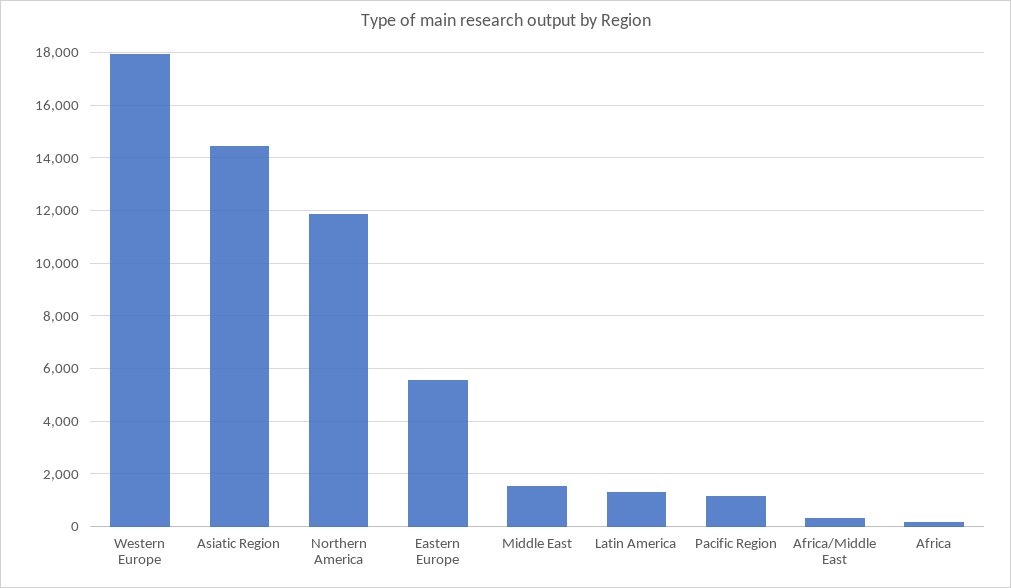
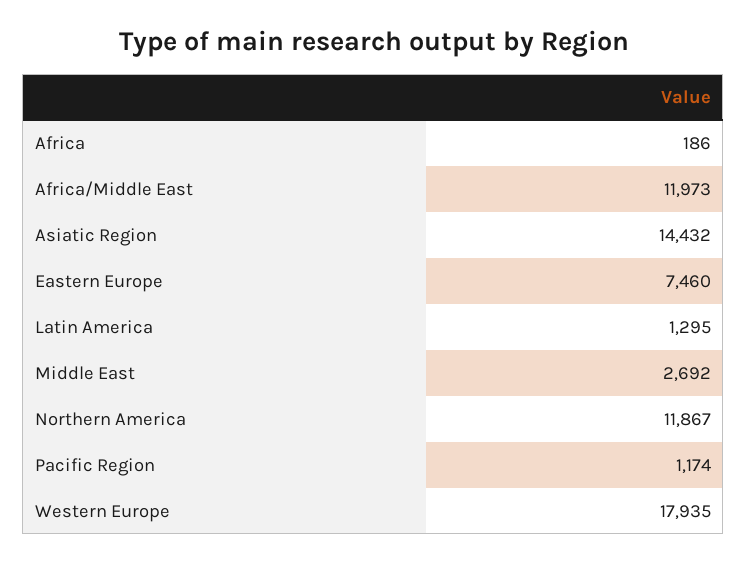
  {
    "Western Europe": 17935,
    "Asiatic Region": 14432,
    "Northern America": 11867,
-   "Eastern Europe": 5500,
+   "Eastern Europe": 7460,
-   "Middle East": 1500,
+   "Middle East": 2692,
    "Latin America": 1295,
    "Pacific Region": 1174,
-   "Africa/Middle East": 250,
+   "Africa/Middle East": 11973,
    "Africa": 186
  }

